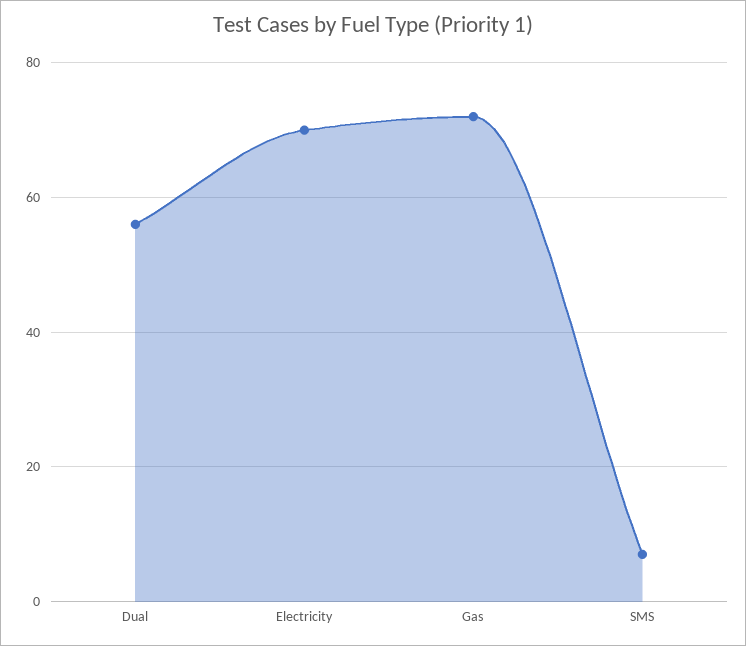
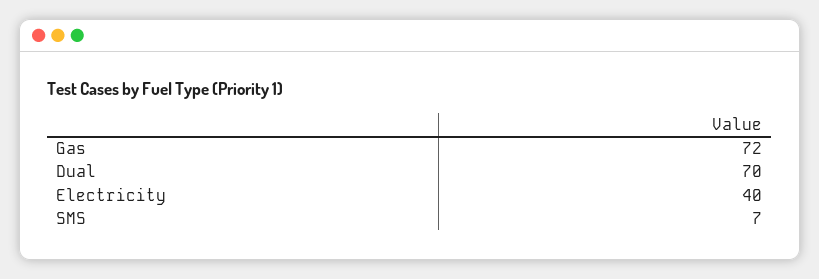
  {
-   "Dual": 55,
+   "Dual": 70,
-   "Electricity": 70,
+   "Electricity": 40,
    "Gas": 72,
    "SMS": 7
  }

